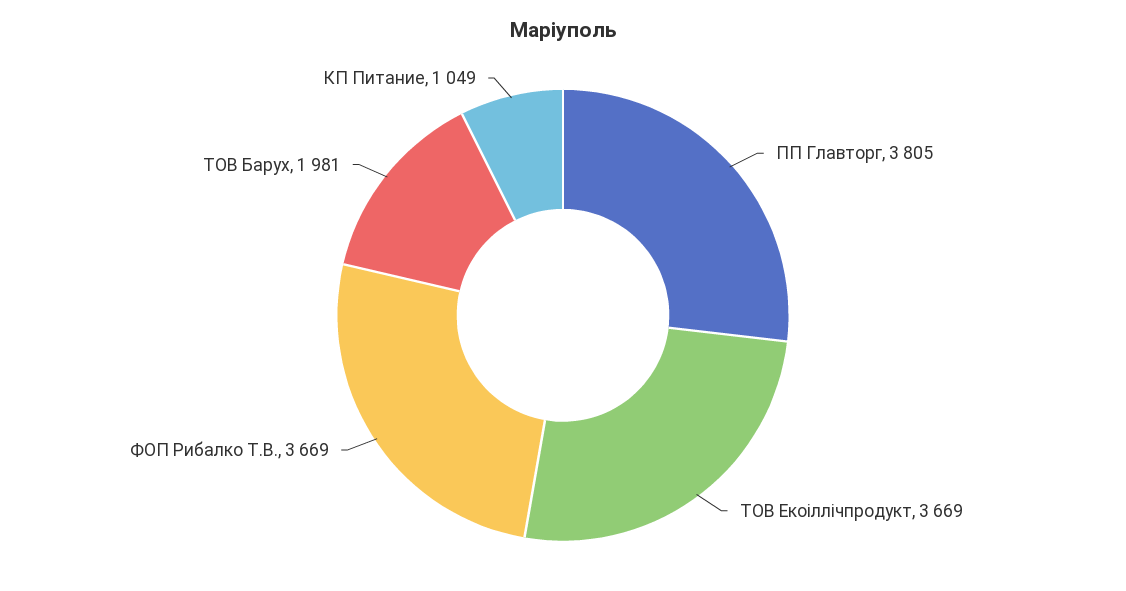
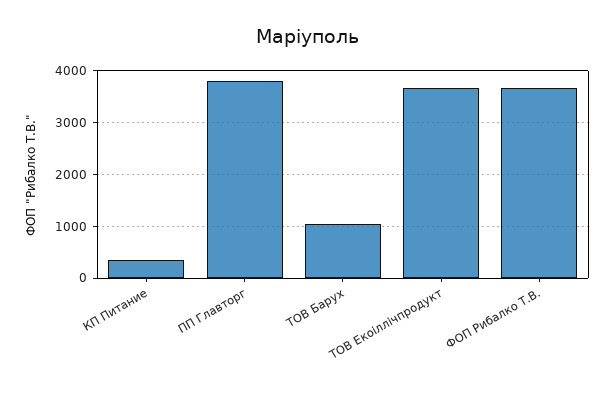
  {
    "ПП Главторг": 3805,
    "ТОВ Екоіллічпродукт": 3669,
    "ФОП Рибалко Т.В.": 3669,
-   "ТОВ Барух": 1981,
+   "ТОВ Барух": 1000,
-   "КП Питание": 1049
+   "КП Питание": 400
  }

